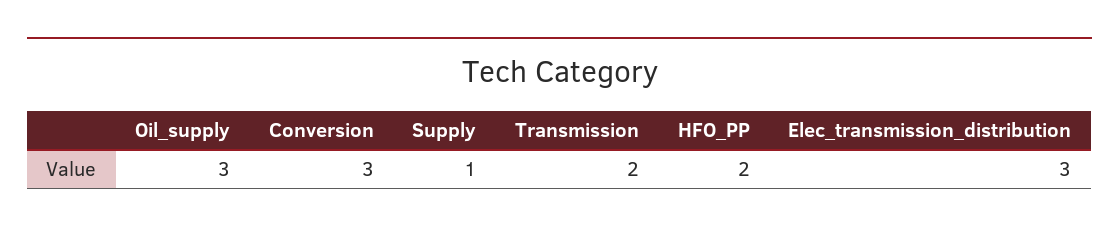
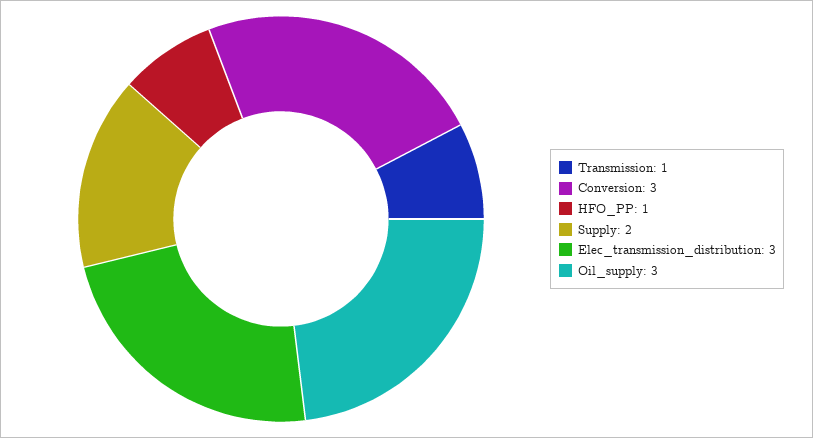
  {
    "Oil_supply": 3,
    "Conversion": 3,
-   "Supply": 1,
+   "Supply": 2,
-   "Transmission": 2,
+   "Transmission": 1,
-   "HFO_PP": 2,
+   "HFO_PP": 1,
    "Elec_transmission_distribution": 3
  }

